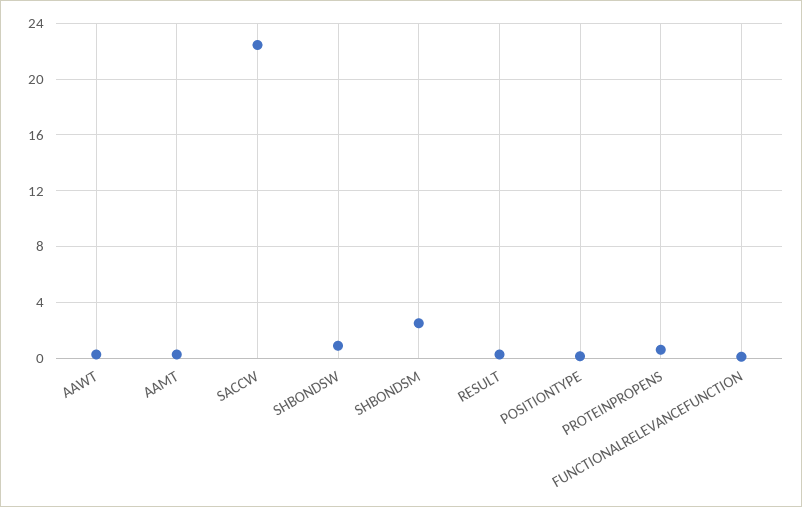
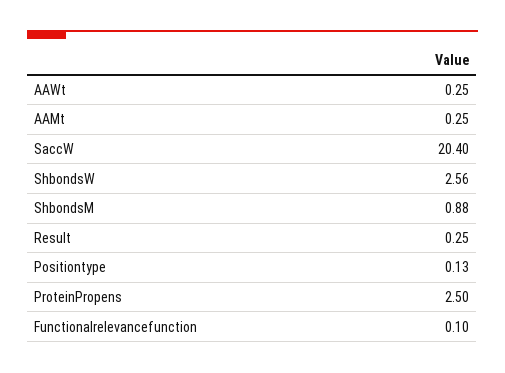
  {
    "AAWT": 0.25,
    "AAMT": 0.25,
-   "SACCW": 22.5,
+   "SACCW": 20.4,
-   "SHBONDSW": 1,
+   "SHBONDSW": 2.56,
-   "SHBONDSM": 2.5,
+   "SHBONDSM": 0.88,
    "RESULT": 0.25,
    "POSITIONTYPE": 0.13,
-   "PROTEINPROPENS": 0.5,
+   "PROTEINPROPENS": 2.5,
    "FUNCTIONALRELEVANCEFUNCTION": 0.1
  }

